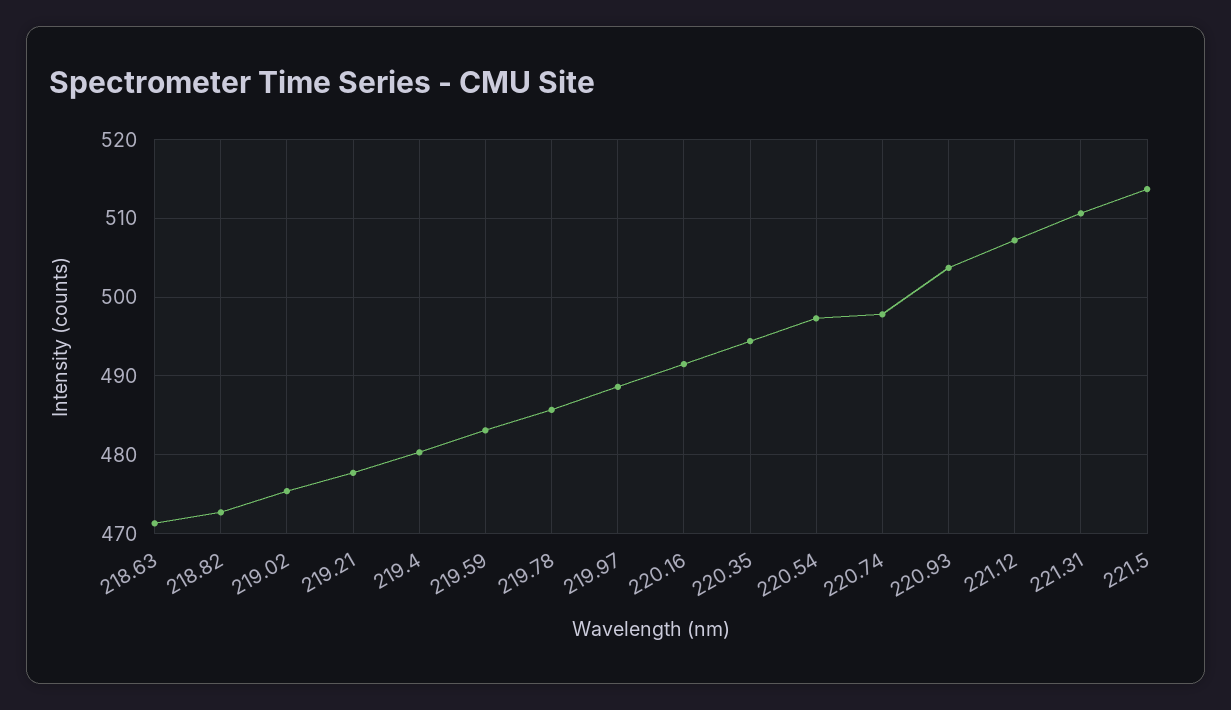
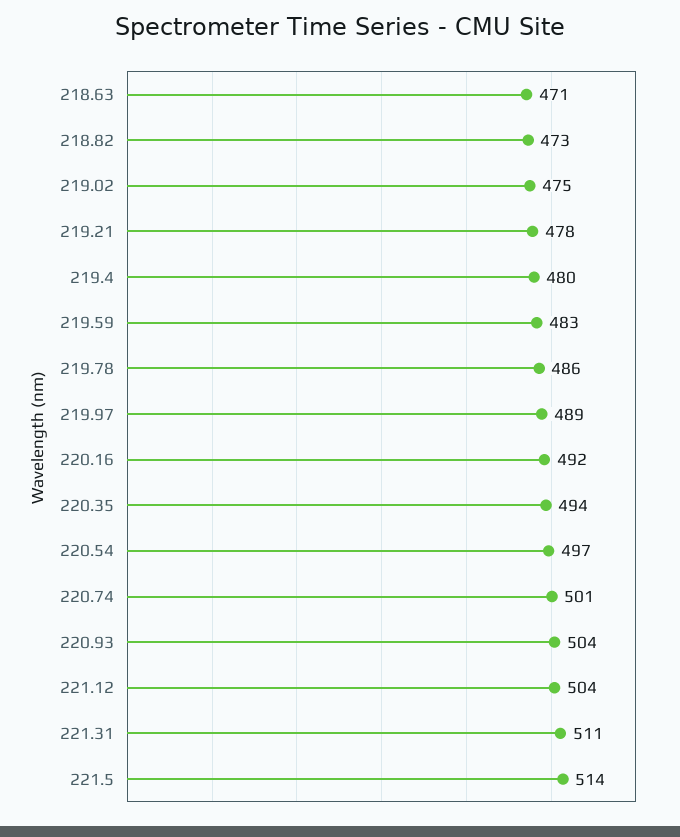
  {
    "218.63": 471,
    "218.82": 473,
    "219.02": 475,
    "219.21": 478,
    "219.4": 480,
    "219.59": 483,
    "219.78": 486,
    "219.97": 489,
    "220.16": 492,
    "220.35": 494,
    "220.54": 497,
-   "220.74": 498,
+   "220.74": 501,
    "220.93": 504,
-   "221.12": 507,
+   "221.12": 504,
    "221.31": 511,
    "221.5": 514
  }

